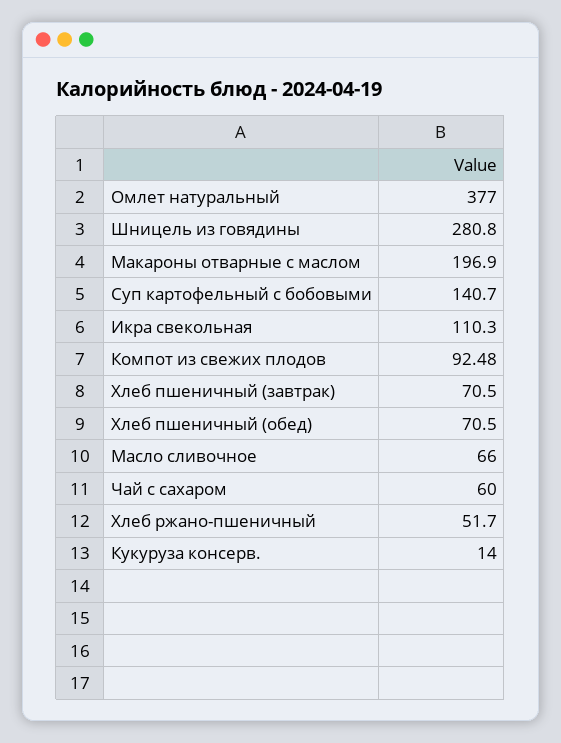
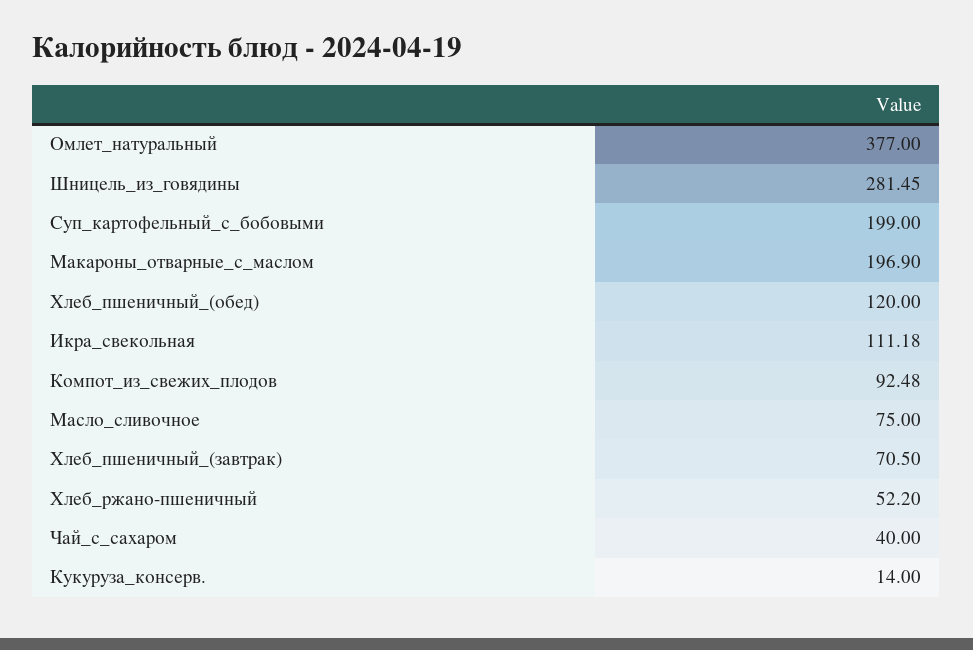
  {
    "Омлет натуральный": 377,
-   "Шницель из говядины": 280.8,
+   "Шницель из говядины": 281.45,
    "Макароны отварные с маслом": 196.9,
-   "Суп картофельный с бобовыми": 140.7,
+   "Суп картофельный с бобовыми": 199,
-   "Икра свекольная": 110.3,
+   "Икра свекольная": 111.18,
    "Компот из свежих плодов": 92.48,
    "Хлеб пшеничный (завтрак)": 70.5,
-   "Хлеб пшеничный (обед)": 70.5,
+   "Хлеб пшеничный (обед)": 120,
-   "Масло сливочное": 66,
+   "Масло сливочное": 75,
-   "Чай с сахаром": 60,
+   "Чай с сахаром": 40,
-   "Хлеб ржано-пшеничный": 51.7,
+   "Хлеб ржано-пшеничный": 52.2,
    "Кукуруза консерв.": 14
  }

